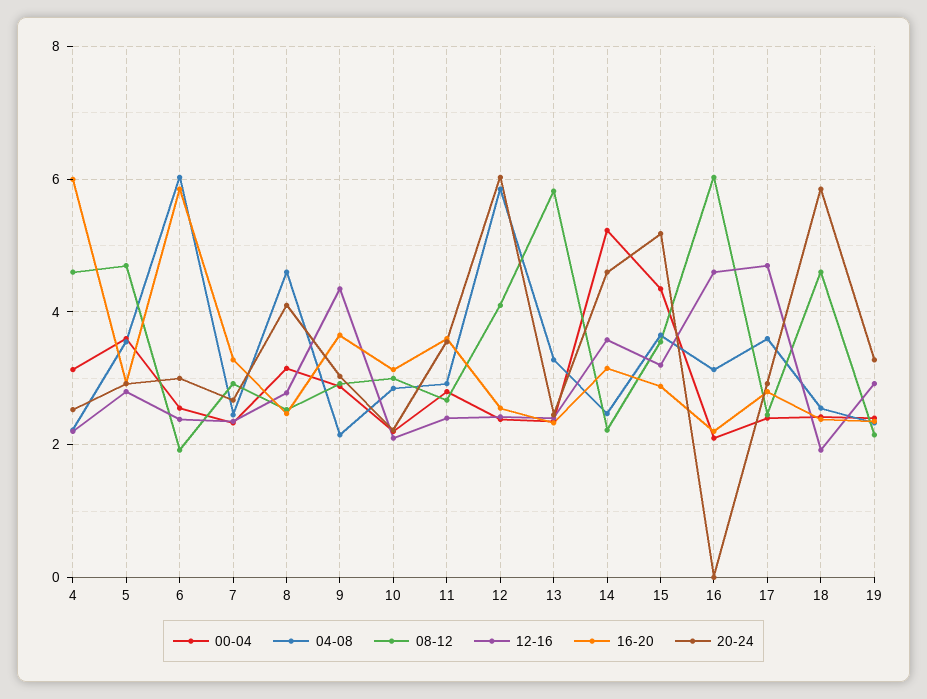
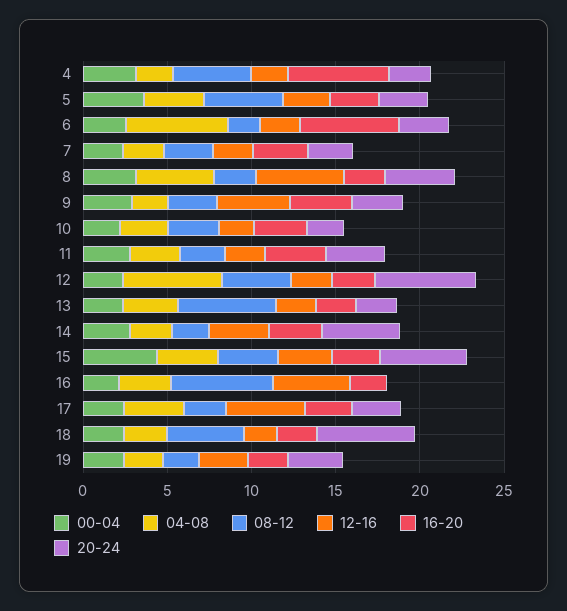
  {
    "00-04": {
      "4": 3.2,
      "5": 3.6,
      "6": 2.6,
      "7": 2.4,
      "8": 3.2,
      "9": 2.8,
      "10": 2.2,
      "11": 2.8,
      "12": 2.4,
      "13": 2.4,
-     "14": 5.2,
+     "14": 3,
      "15": 4.4,
      "16": 2.2,
      "17": 2.4,
      "18": 2.4,
      "19": 2.4
    },
    "04-08": {
      "4": 2.2,
      "5": 3.6,
      "6": 6,
      "7": 2.4,
      "8": 4.6,
      "9": 2.2,
      "10": 2.8,
      "11": 3,
      "12": 5.8,
      "13": 3.2,
      "14": 2.4,
      "15": 3.6,
      "16": 3.2,
      "17": 3.6,
      "18": 2.6,
      "19": 2.4
    },
    "08-12": {
      "4": 4.6,
      "5": 4.8,
      "6": 2,
      "7": 3,
      "8": 2.6,
      "9": 3,
      "10": 3,
      "11": 2.6,
      "12": 4.2,
      "13": 5.8,
      "14": 2.2,
      "15": 3.6,
      "16": 6,
      "17": 2.4,
      "18": 4.6,
      "19": 2.2
    },
    "12-16": {
      "4": 2.2,
      "5": 2.8,
      "6": 2.4,
      "7": 2.4,
-     "8": 2.8,
+     "8": 5,
      "9": 4.4,
      "10": 2.2,
      "11": 2.4,
      "12": 2.4,
      "13": 2.4,
      "14": 3.6,
      "15": 3.2,
      "16": 4.6,
      "17": 4.8,
      "18": 2,
      "19": 3
    },
    "16-20": {
      "4": 6,
      "5": 3,
      "6": 5.8,
      "7": 3.2,
      "8": 2.4,
      "9": 3.6,
      "10": 3.2,
      "11": 3.6,
      "12": 2.6,
      "13": 2.4,
      "14": 3.2,
      "15": 2.8,
      "16": 2.2,
      "17": 2.8,
      "18": 2.4,
      "19": 2.4
    },
    "20-24": {
      "4": 2.6,
      "5": 3,
      "6": 3,
      "7": 2.6,
      "8": 4.2,
      "9": 3,
      "10": 2.2,
      "11": 3.6,
      "12": 6,
      "13": 2.4,
      "14": 4.6,
      "15": 5.2,
      "16": 0,
      "17": 3,
      "18": 5.8,
      "19": 3.2
    }
  }

